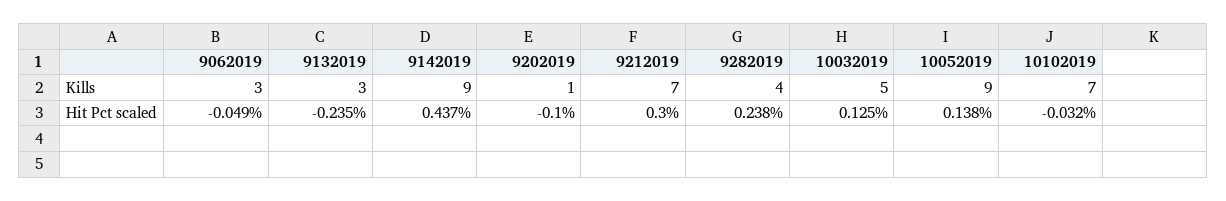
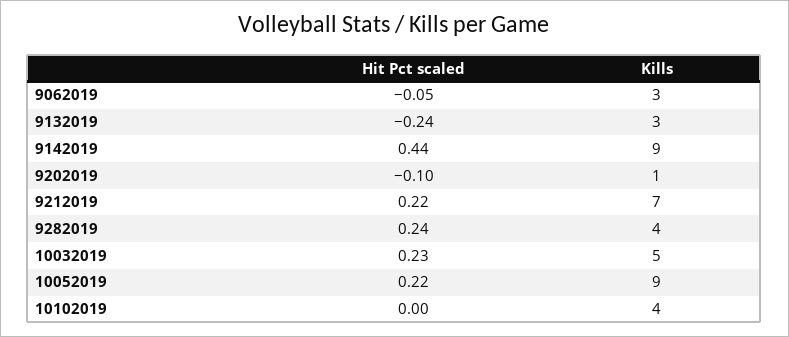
  {
    "9062019": {
      "Kills": 3,
      "Hit Pct scaled": -0.049
    },
    "9132019": {
      "Kills": 3,
      "Hit Pct scaled": -0.235
    },
    "9142019": {
      "Kills": 9,
      "Hit Pct scaled": 0.437
    },
    "9202019": {
      "Kills": 1,
      "Hit Pct scaled": -0.1
    },
    "9212019": {
      "Kills": 7,
-     "Hit Pct scaled": 0.3
+     "Hit Pct scaled": 0.22
    },
    "9282019": {
      "Kills": 4,
      "Hit Pct scaled": 0.238
    },
    "10032019": {
      "Kills": 5,
-     "Hit Pct scaled": 0.125
+     "Hit Pct scaled": 0.23
    },
    "10052019": {
      "Kills": 9,
-     "Hit Pct scaled": 0.138
+     "Hit Pct scaled": 0.22
    },
    "10102019": {
-     "Kills": 7,
+     "Kills": 4,
-     "Hit Pct scaled": -0.032
+     "Hit Pct scaled": 0
    }
  }

